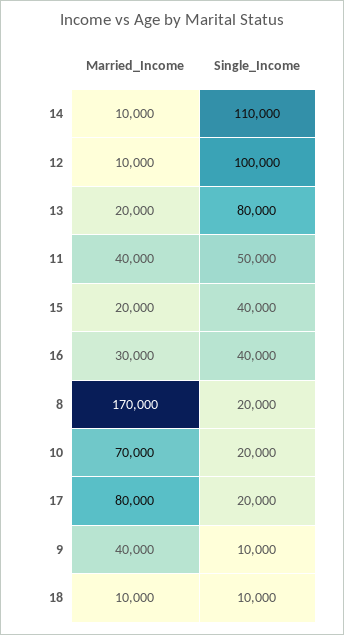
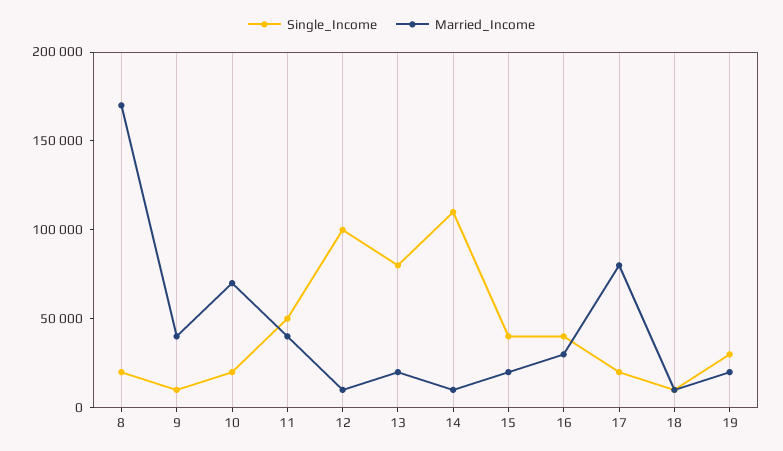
  {
    "Married_Income": {
      "14": 10000,
      "12": 10000,
      "13": 20000,
      "11": 40000,
      "15": 20000,
      "16": 30000,
      "8": 170000,
      "10": 70000,
      "17": 80000,
      "9": 40000,
-     "18": 10000
+     "18": 10000,
+     "19": 20000
    },
    "Single_Income": {
      "14": 110000,
      "12": 100000,
      "13": 80000,
      "11": 50000,
      "15": 40000,
      "16": 40000,
      "8": 20000,
      "10": 20000,
      "17": 20000,
      "9": 10000,
-     "18": 10000
+     "18": 10000,
+     "19": 30000
    }
  }

